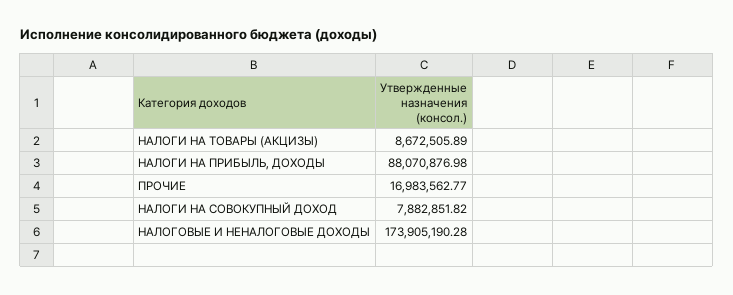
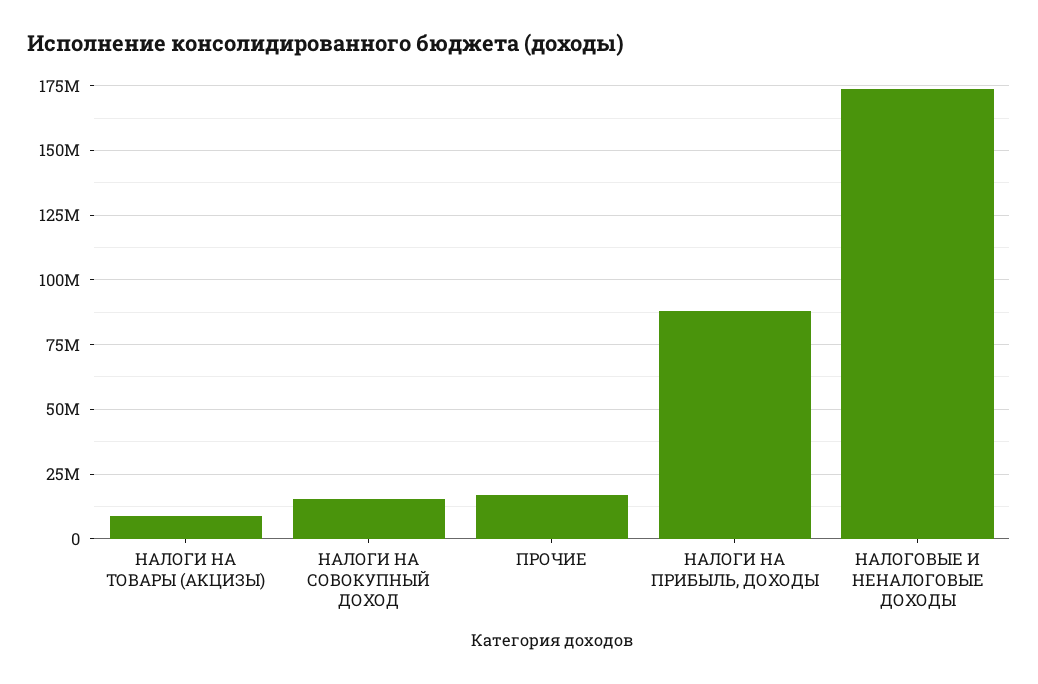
  {
    "НАЛОГИ НА ТОВАРЫ (АКЦИЗЫ)": 8672505.89,
    "НАЛОГИ НА ПРИБЫЛЬ, ДОХОДЫ": 88070876.98,
    "ПРОЧИЕ": 16983562.77,
-   "НАЛОГИ НА СОВОКУПНЫЙ ДОХОД": 7882851.82,
+   "НАЛОГИ НА СОВОКУПНЫЙ ДОХОД": 15000000,
    "НАЛОГОВЫЕ И НЕНАЛОГОВЫЕ ДОХОДЫ": 173905190.28
  }

